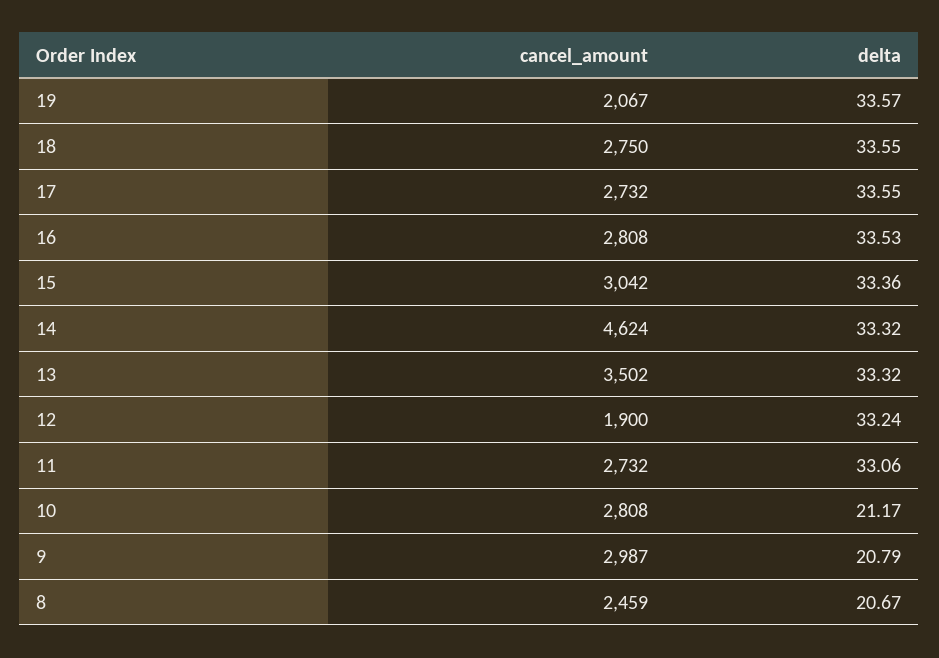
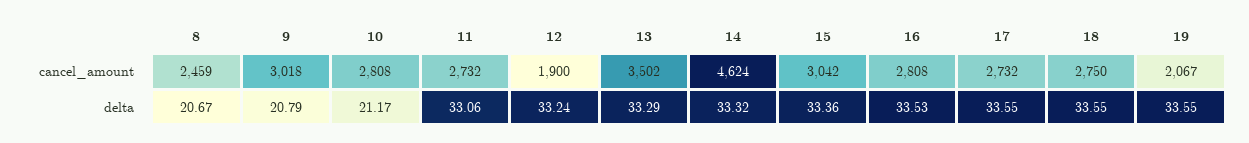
  {
    "cancel_amount": {
      "19": 2067,
      "18": 2750,
      "17": 2732,
      "16": 2808,
      "15": 3042,
      "14": 4624,
      "13": 3502,
      "12": 1900,
      "11": 2732,
      "10": 2808,
-     "9": 2987,
+     "9": 3018,
      "8": 2459
    },
    "delta": {
-     "19": 33.57,
+     "19": 33.55,
      "18": 33.55,
      "17": 33.55,
      "16": 33.53,
      "15": 33.36,
      "14": 33.32,
-     "13": 33.32,
+     "13": 33.29,
      "12": 33.24,
      "11": 33.06,
      "10": 21.17,
      "9": 20.79,
      "8": 20.67
    }
  }

